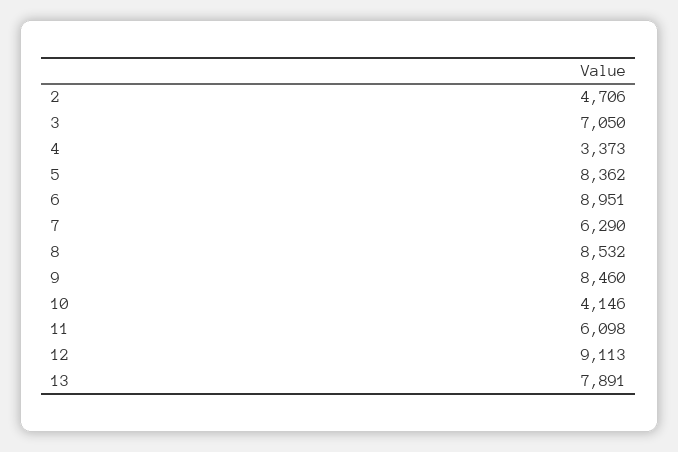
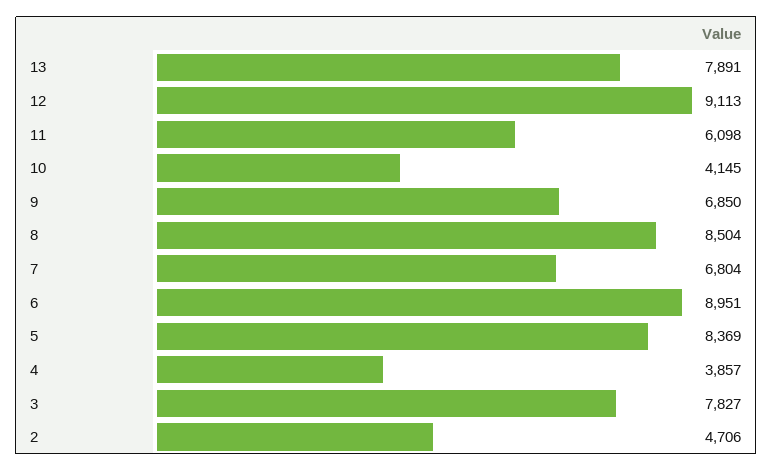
  {
    "2": 4706,
-   "3": 7050,
+   "3": 7827,
-   "4": 3373,
+   "4": 3857,
-   "5": 8362,
+   "5": 8369,
    "6": 8951,
-   "7": 6290,
+   "7": 6804,
-   "8": 8532,
+   "8": 8504,
-   "9": 8460,
+   "9": 6850,
-   "10": 4146,
+   "10": 4145,
    "11": 6098,
    "12": 9113,
    "13": 7891
  }

